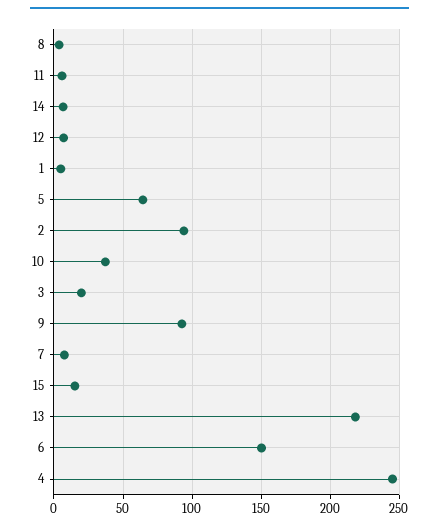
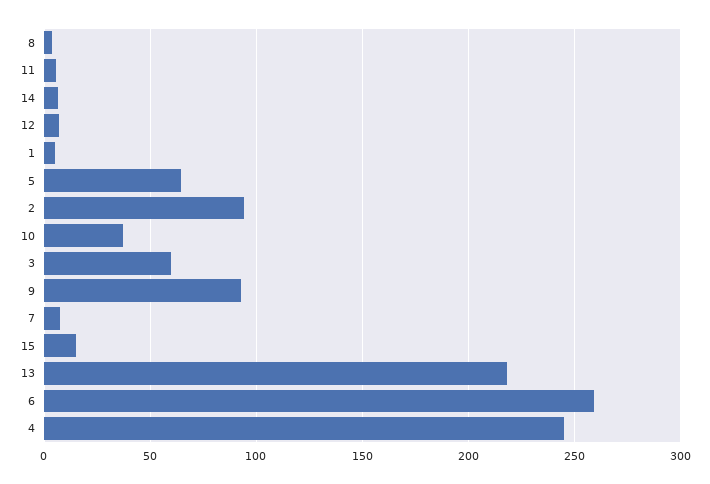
  {
    "8": 5,
    "11": 5,
    "14": 5,
    "12": 5,
    "1": 5,
    "5": 65,
    "2": 95,
    "10": 35,
-   "3": 20,
+   "3": 60,
    "9": 95,
    "7": 10,
    "15": 15,
    "13": 220,
-   "6": 150,
+   "6": 260,
    "4": 245
  }

